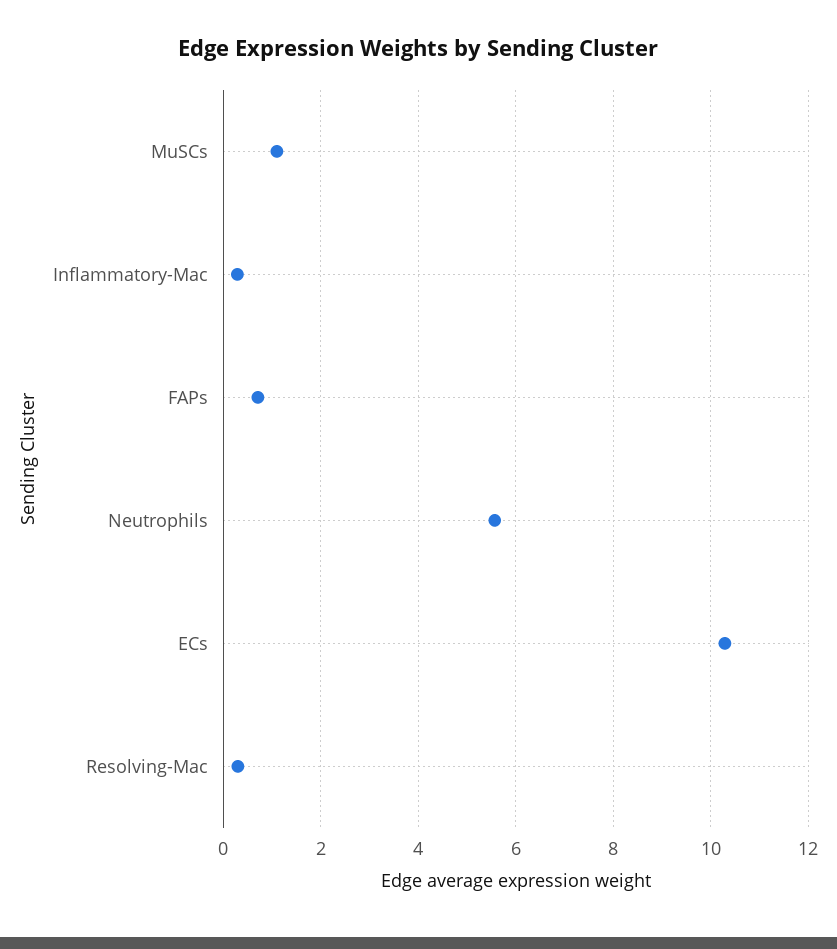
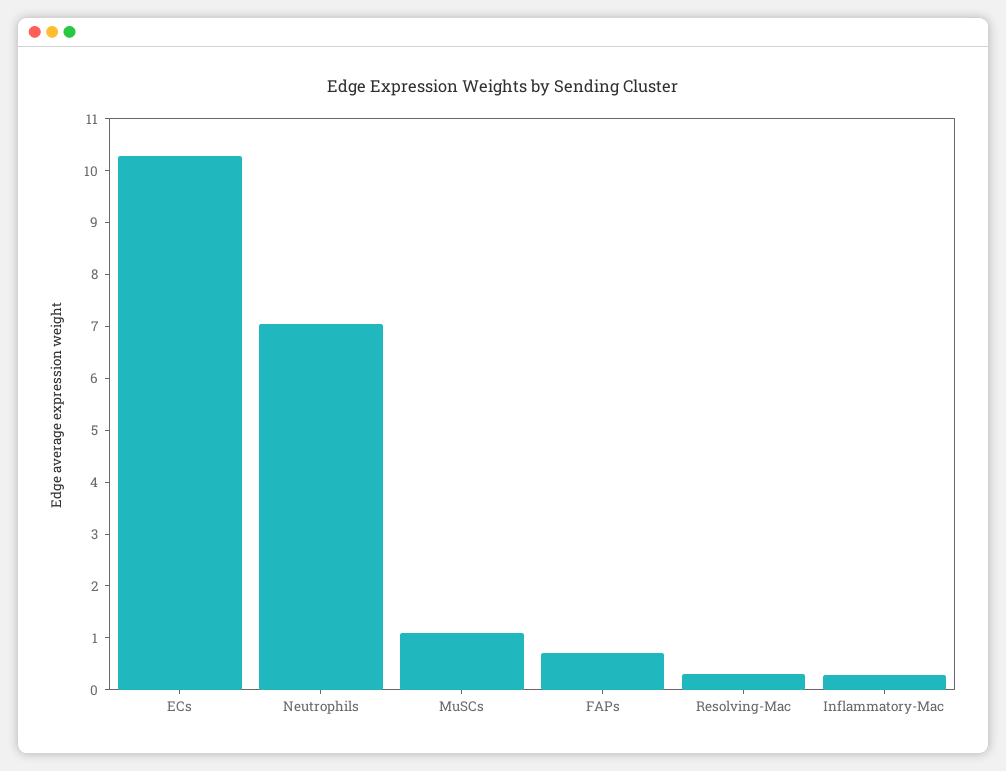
  {
    "MuSCs": 1.2,
    "Inflammatory-Mac": 0.2,
    "FAPs": 0.8,
-   "Neutrophils": 5.6,
+   "Neutrophils": 7,
    "ECs": 10.2,
    "Resolving-Mac": 0.4
  }

